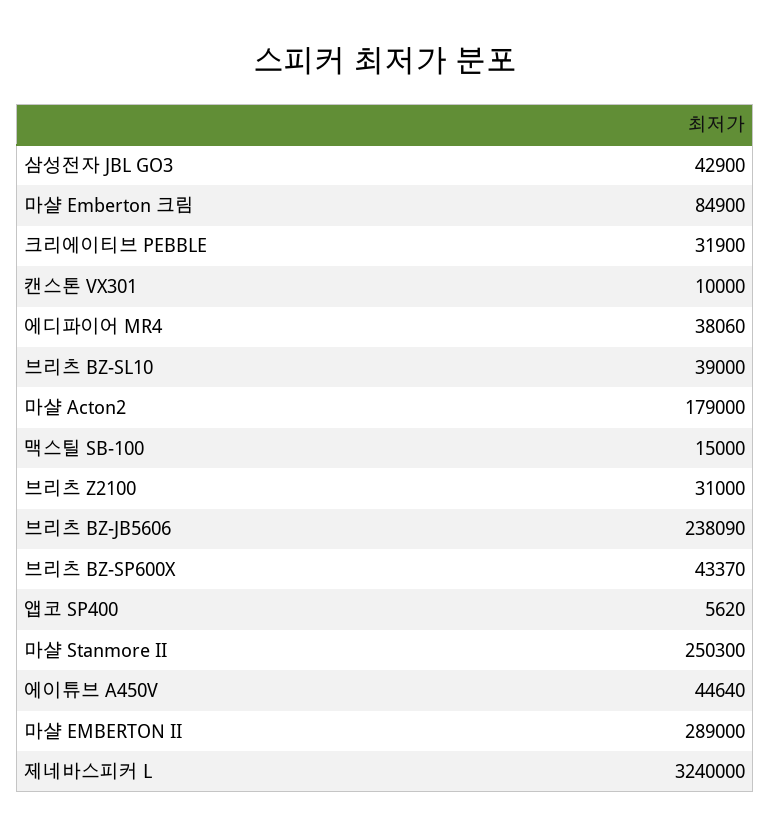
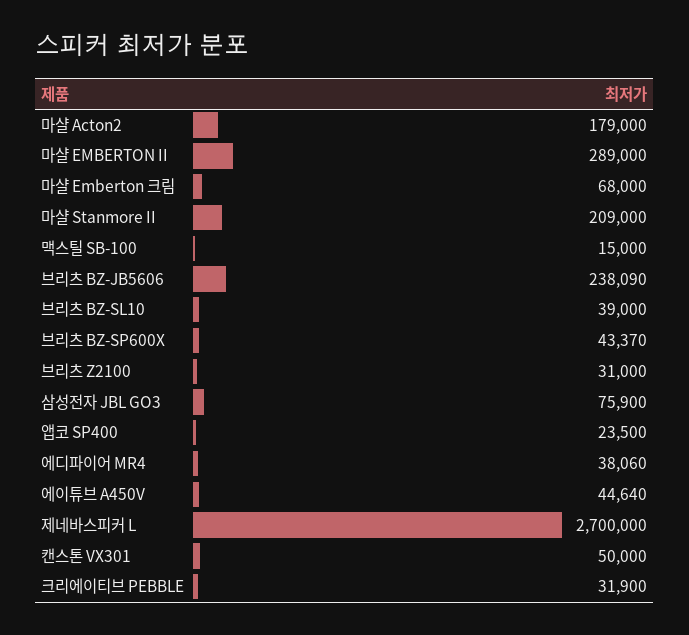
  {
-   "삼성전자 JBL GO3": 42900,
+   "삼성전자 JBL GO3": 75900,
-   "마샬 Emberton 크림": 84900,
+   "마샬 Emberton 크림": 68000,
    "크리에이티브 PEBBLE": 31900,
-   "캔스톤 VX301": 10000,
+   "캔스톤 VX301": 50000,
    "에디파이어 MR4": 38060,
    "브리츠 BZ-SL10": 39000,
    "마샬 Acton2": 179000,
    "맥스틸 SB-100": 15000,
    "브리츠 Z2100": 31000,
    "브리츠 BZ-JB5606": 238090,
    "브리츠 BZ-SP600X": 43370,
-   "앱코 SP400": 5620,
+   "앱코 SP400": 23500,
-   "마샬 Stanmore II": 250300,
+   "마샬 Stanmore II": 209000,
    "에이튜브 A450V": 44640,
    "마샬 EMBERTON II": 289000,
-   "제네바스피커 L": 3240000
+   "제네바스피커 L": 2700000
  }

